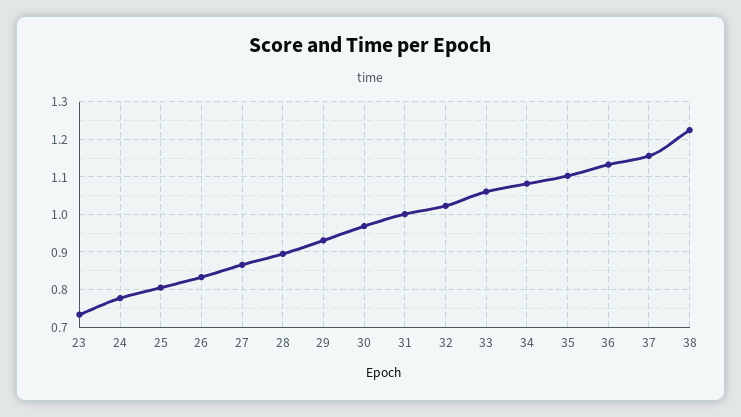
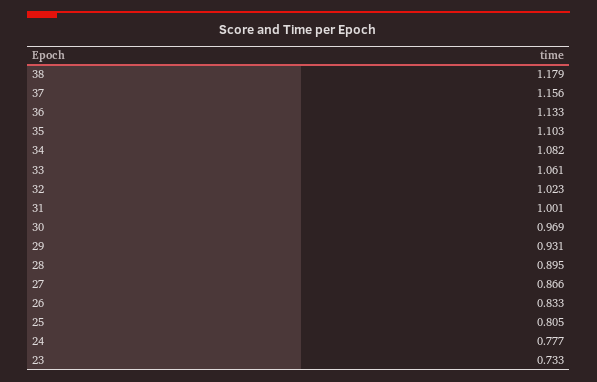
  {
    "23": 0.733,
    "24": 0.777,
    "25": 0.805,
    "26": 0.833,
    "27": 0.866,
    "28": 0.895,
    "29": 0.931,
    "30": 0.969,
    "31": 1.001,
    "32": 1.023,
    "33": 1.061,
    "34": 1.082,
    "35": 1.103,
    "36": 1.133,
    "37": 1.156,
-   "38": 1.22
+   "38": 1.179
  }

